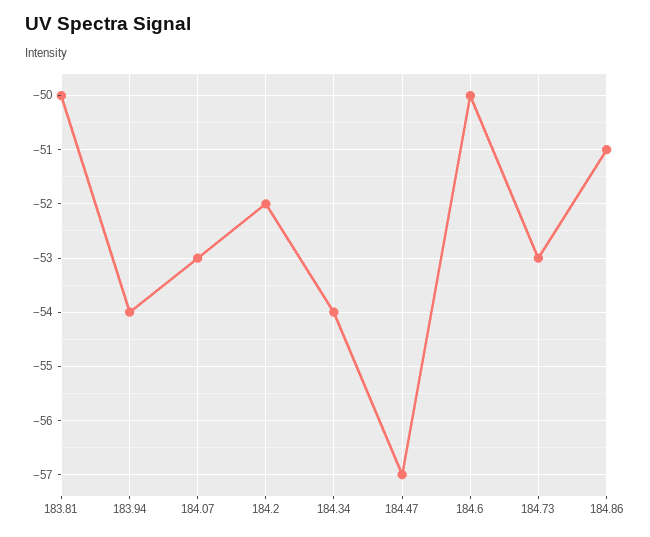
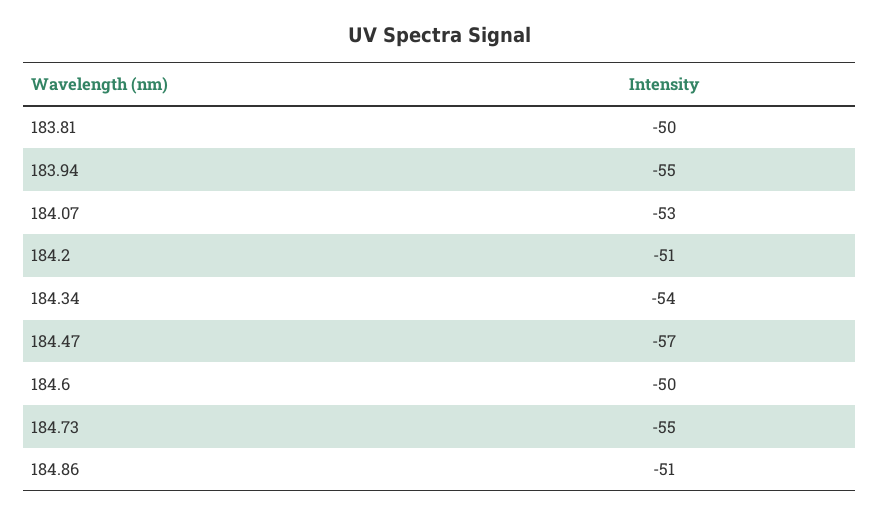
  {
    "183.81": -50,
-   "183.94": -54,
+   "183.94": -55,
    "184.07": -53,
-   "184.2": -52,
+   "184.2": -51,
    "184.34": -54,
    "184.47": -57,
    "184.6": -50,
-   "184.73": -53,
+   "184.73": -55,
    "184.86": -51
  }

